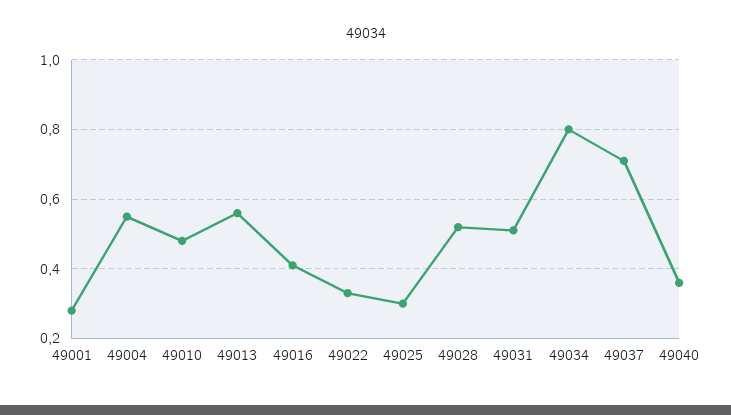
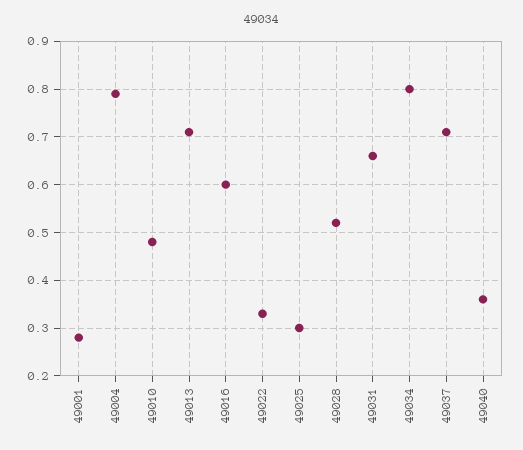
  {
    "49001": 0.3,
-   "49004": 0.55,
+   "49004": 0.8,
    "49010": 0.5,
-   "49013": 0.55,
+   "49013": 0.7,
-   "49016": 0.4,
+   "49016": 0.6,
    "49022": 0.35,
    "49025": 0.3,
    "49028": 0.5,
-   "49031": 0.5,
+   "49031": 0.65,
    "49034": 0.8,
    "49037": 0.7,
    "49040": 0.35
  }

